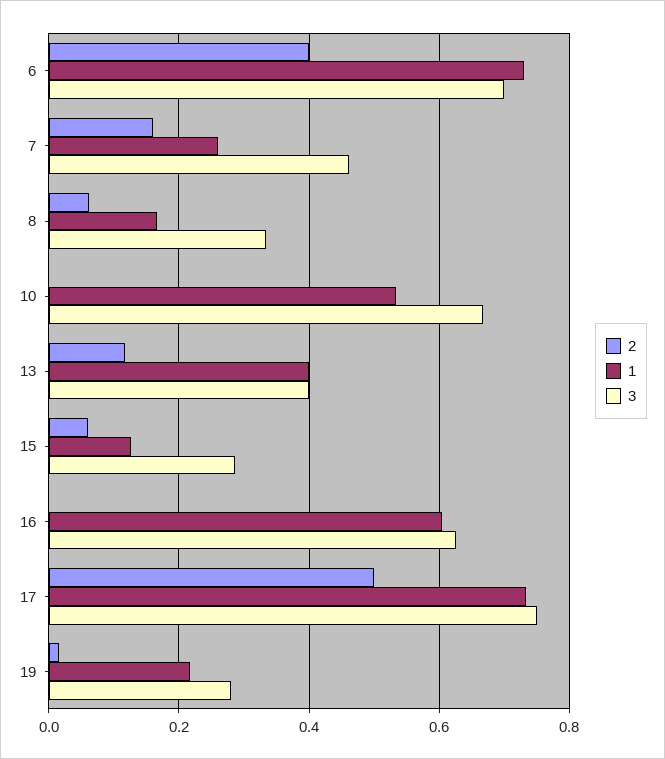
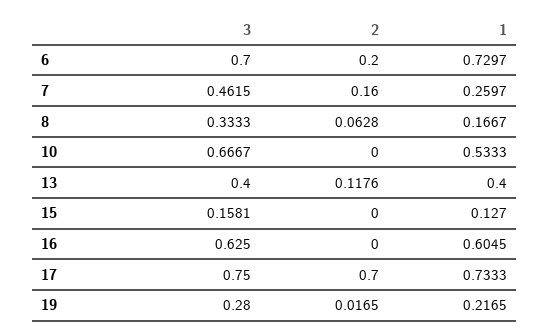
  {
    "2": {
-     "6": 0.4,
+     "6": 0.2,
      "7": 0.16,
      "8": 0.0628,
      "10": 0,
      "13": 0.1176,
-     "15": 0.06,
+     "15": 0,
      "16": 0,
-     "17": 0.5,
+     "17": 0.7,
      "19": 0.0165
    },
    "1": {
      "6": 0.7297,
      "7": 0.2597,
      "8": 0.1667,
      "10": 0.5333,
      "13": 0.4,
      "15": 0.127,
      "16": 0.6045,
      "17": 0.7333,
      "19": 0.2165
    },
    "3": {
      "6": 0.7,
      "7": 0.4615,
      "8": 0.3333,
      "10": 0.6667,
      "13": 0.4,
-     "15": 0.28,
+     "15": 0.1581,
      "16": 0.625,
      "17": 0.75,
      "19": 0.28
    }
  }

